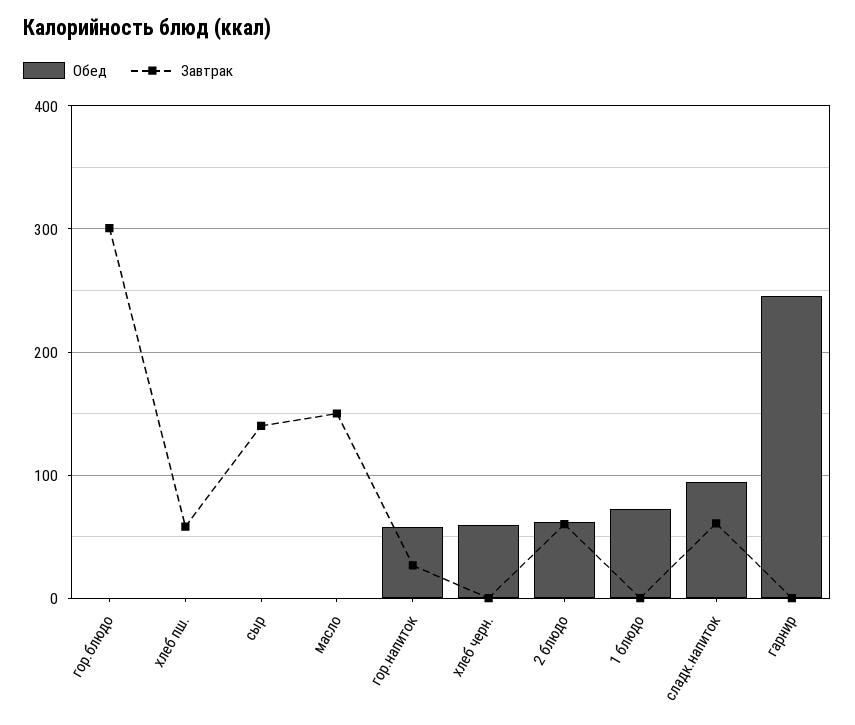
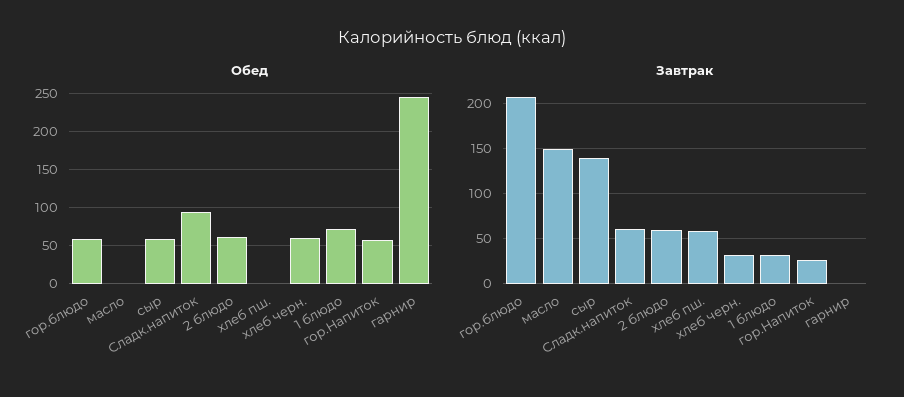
  {
    "Обед": {
-     "гор.блюдо": 0,
+     "гор.блюдо": 60,
      "хлеб пш.": 0,
-     "сыр": 0,
+     "сыр": 60,
      "масло": 0,
      "гор.напиток": 60,
      "хлеб черн.": 60,
      "2 блюдо": 60,
      "1 блюдо": 70,
      "сладк.напиток": 90,
      "гарнир": 250
    },
    "Завтрак": {
-     "гор.блюдо": 300,
+     "гор.блюдо": 210,
      "хлеб пш.": 60,
      "сыр": 140,
      "масло": 150,
      "гор.напиток": 30,
-     "хлеб черн.": 0,
+     "хлеб черн.": 30,
      "2 блюдо": 60,
-     "1 блюдо": 0,
+     "1 блюдо": 30,
      "сладк.напиток": 60,
      "гарнир": 0
    }
  }

